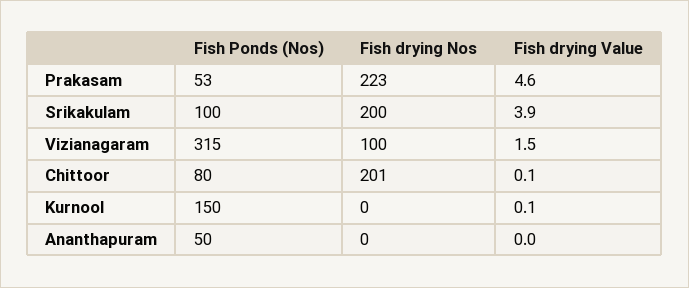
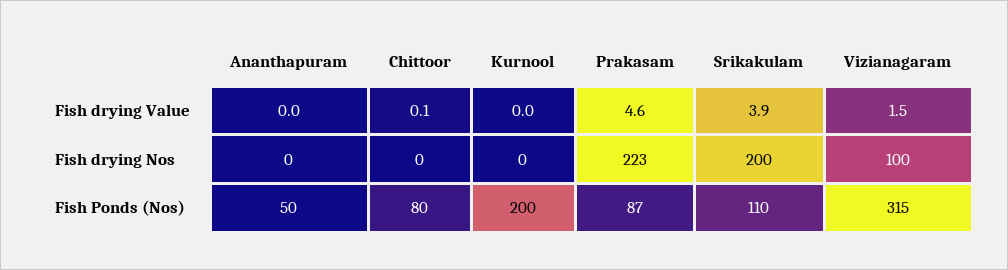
  {
    "Fish Ponds (Nos)": {
-     "Prakasam": 53,
+     "Prakasam": 87,
-     "Srikakulam": 100,
+     "Srikakulam": 110,
      "Vizianagaram": 315,
      "Chittoor": 80,
-     "Kurnool": 150,
+     "Kurnool": 200,
      "Ananthapuram": 50
    },
    "Fish drying Nos": {
      "Prakasam": 223,
      "Srikakulam": 200,
      "Vizianagaram": 100,
-     "Chittoor": 201,
+     "Chittoor": 0,
      "Kurnool": 0,
      "Ananthapuram": 0
    },
    "Fish drying Value": {
      "Prakasam": 4.6,
      "Srikakulam": 3.9,
      "Vizianagaram": 1.5,
      "Chittoor": 0.1,
-     "Kurnool": 0.1,
+     "Kurnool": 0,
      "Ananthapuram": 0
    }
  }

